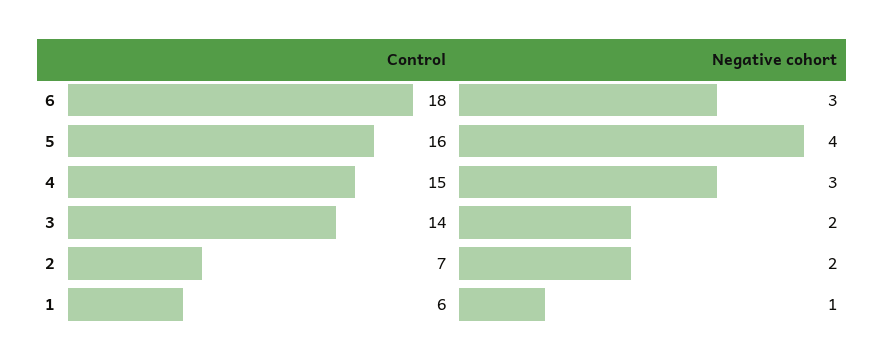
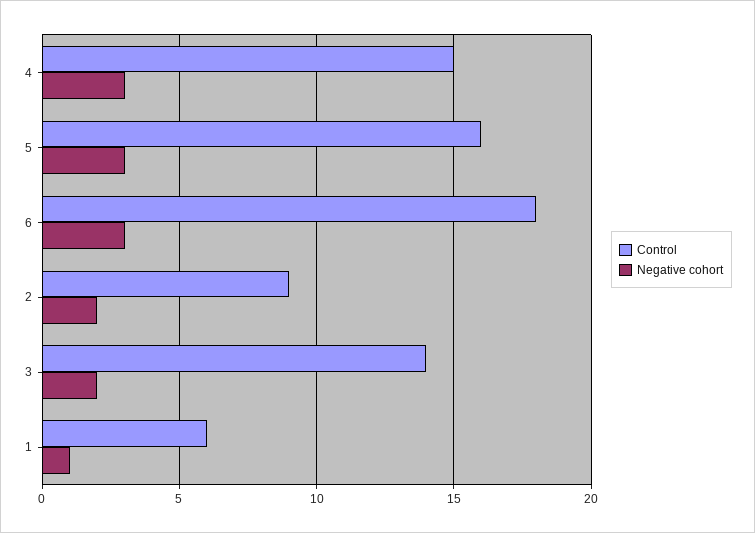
  {
    "Control": {
      "6": 18,
      "5": 16,
      "4": 15,
      "3": 14,
-     "2": 7,
+     "2": 9,
      "1": 6
    },
    "Negative cohort": {
      "6": 3,
-     "5": 4,
+     "5": 3,
      "4": 3,
      "3": 2,
      "2": 2,
      "1": 1
    }
  }

